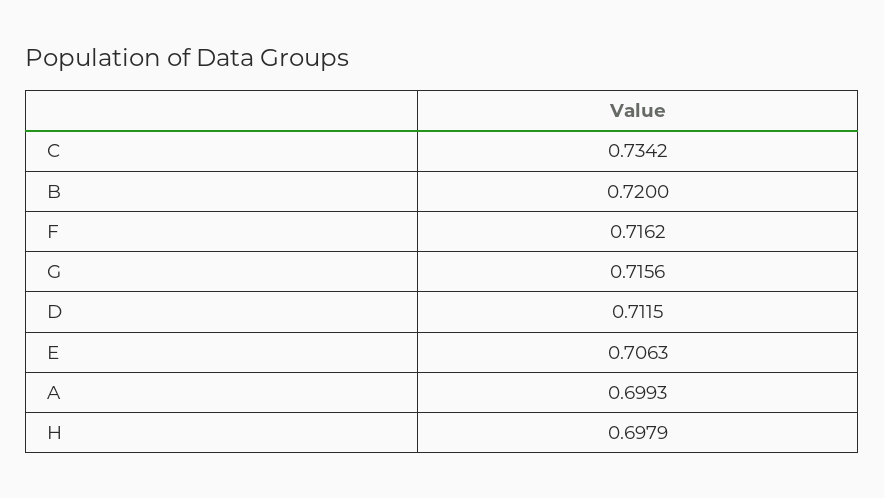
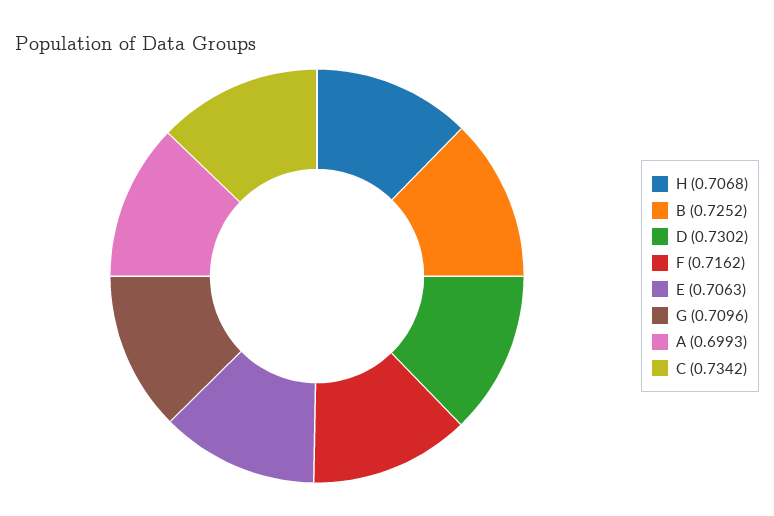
  {
    "C": 0.7342,
-   "B": 0.72,
+   "B": 0.7252,
    "F": 0.7162,
-   "G": 0.7156,
+   "G": 0.7096,
-   "D": 0.7115,
+   "D": 0.7302,
    "E": 0.7063,
    "A": 0.6993,
-   "H": 0.6979
+   "H": 0.7068
  }

